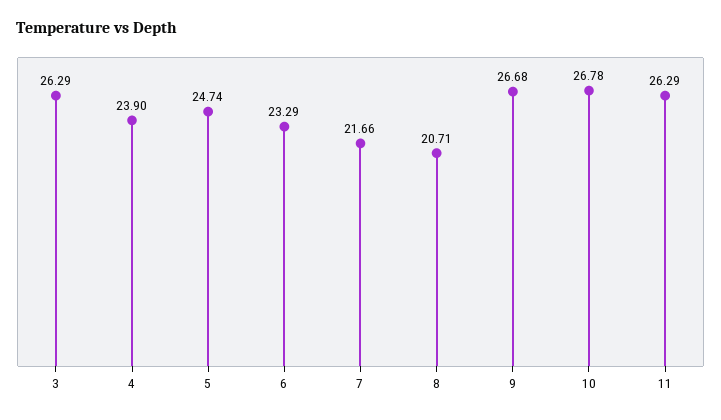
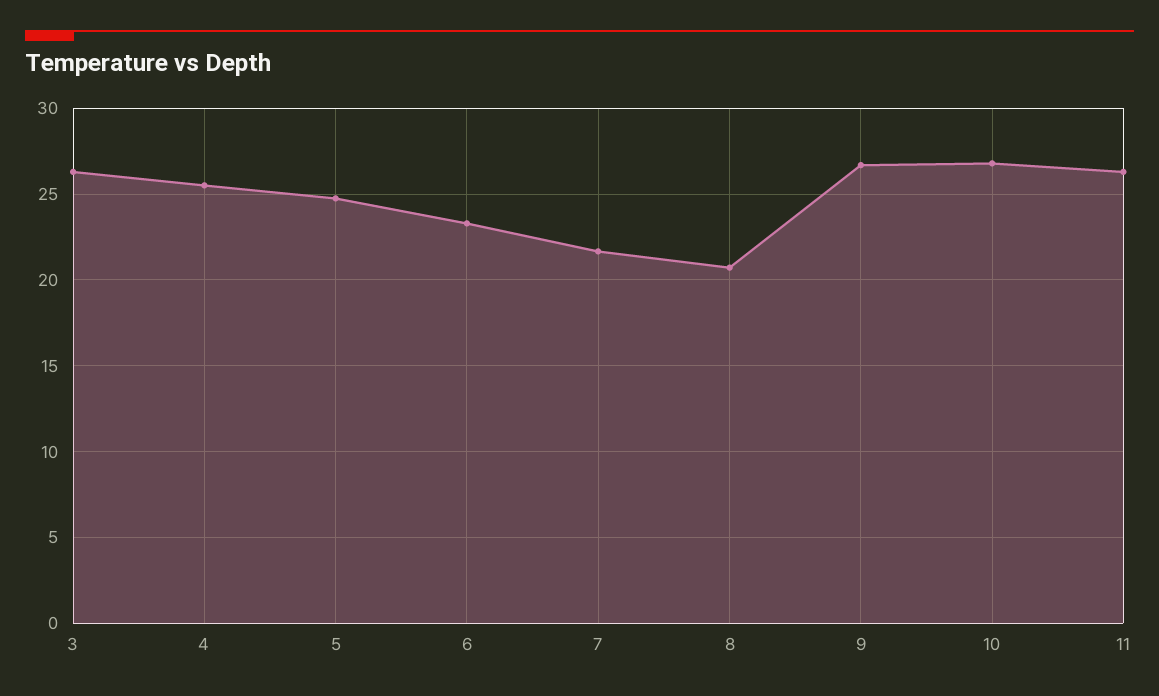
  {
    "3": 26.29,
-   "4": 23.9,
+   "4": 25.5,
    "5": 24.74,
    "6": 23.29,
    "7": 21.66,
    "8": 20.71,
    "9": 26.68,
    "10": 26.78,
    "11": 26.29
  }

